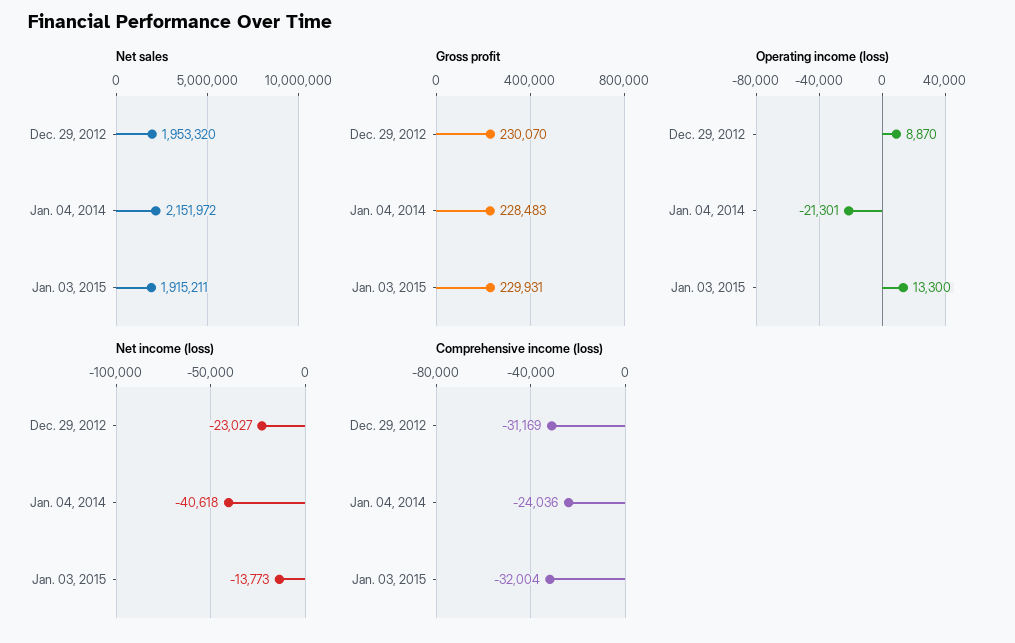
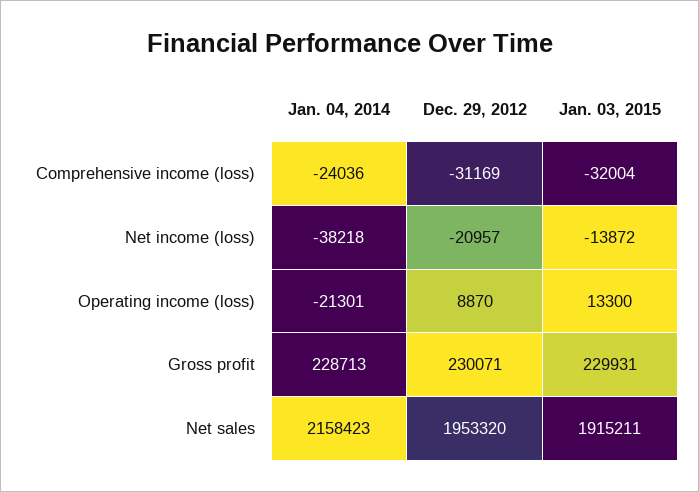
  {
    "Net sales": {
      "Dec. 29, 2012": 1953320,
-     "Jan. 04, 2014": 2151972,
+     "Jan. 04, 2014": 2158423,
      "Jan. 03, 2015": 1915211
    },
    "Gross profit": {
-     "Dec. 29, 2012": 230070,
+     "Dec. 29, 2012": 230071,
-     "Jan. 04, 2014": 228483,
+     "Jan. 04, 2014": 228713,
      "Jan. 03, 2015": 229931
    },
    "Operating income (loss)": {
      "Dec. 29, 2012": 8870,
      "Jan. 04, 2014": -21301,
      "Jan. 03, 2015": 13300
    },
    "Net income (loss)": {
-     "Dec. 29, 2012": -23027,
+     "Dec. 29, 2012": -20957,
-     "Jan. 04, 2014": -40618,
+     "Jan. 04, 2014": -38218,
-     "Jan. 03, 2015": -13773
+     "Jan. 03, 2015": -13872
    },
    "Comprehensive income (loss)": {
      "Dec. 29, 2012": -31169,
      "Jan. 04, 2014": -24036,
      "Jan. 03, 2015": -32004
    }
  }

